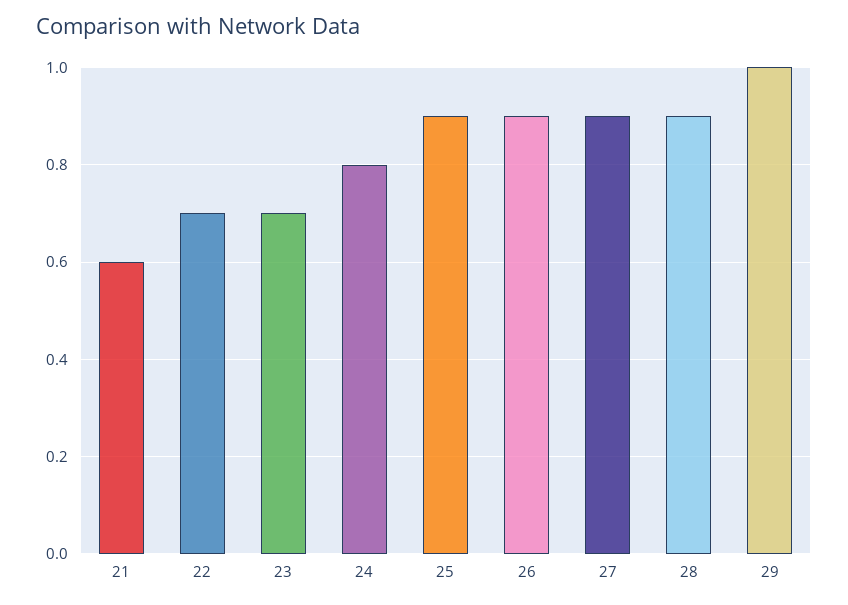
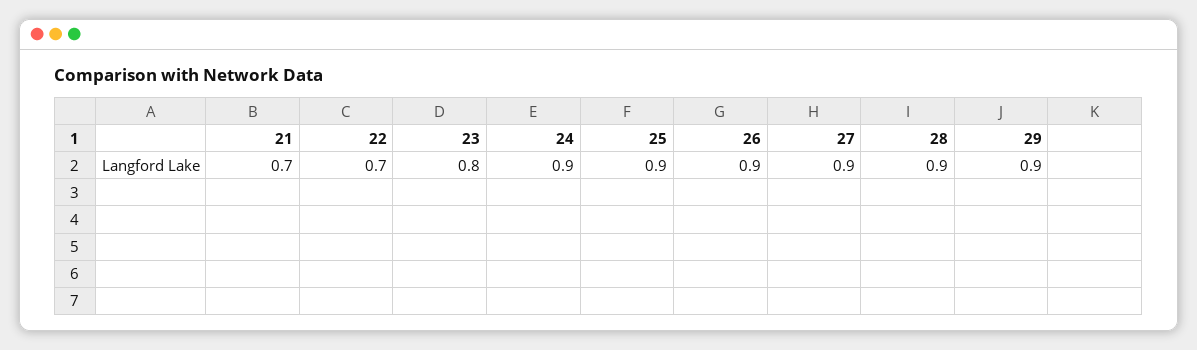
  {
-   "21": 0.6,
+   "21": 0.7,
    "22": 0.7,
-   "23": 0.7,
+   "23": 0.8,
-   "24": 0.8,
+   "24": 0.9,
    "25": 0.9,
    "26": 0.9,
    "27": 0.9,
    "28": 0.9,
-   "29": 1
+   "29": 0.9
  }

